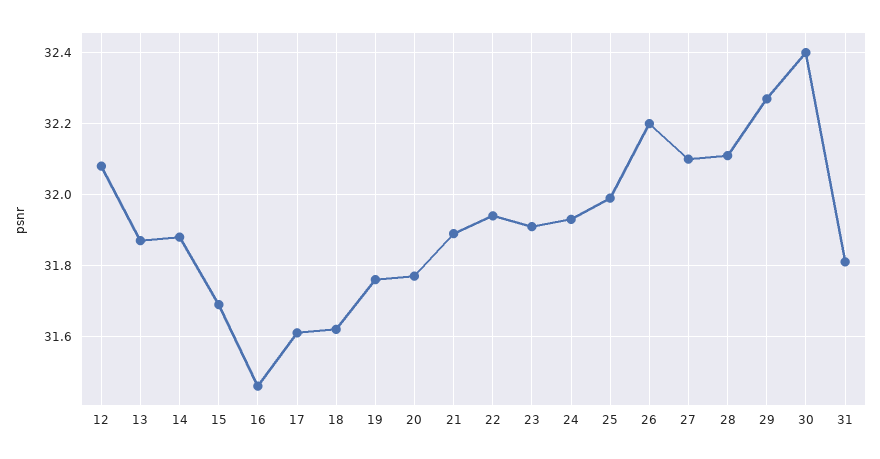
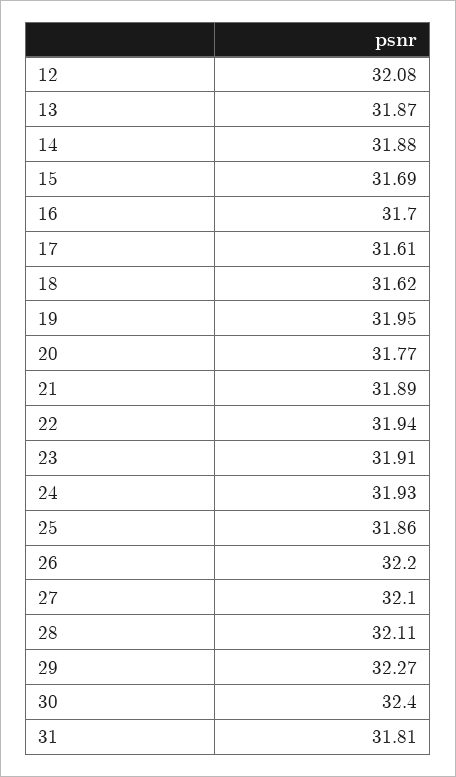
  {
    "12": 32.08,
    "13": 31.87,
    "14": 31.88,
    "15": 31.69,
-   "16": 31.45,
+   "16": 31.7,
    "17": 31.61,
    "18": 31.62,
-   "19": 31.75,
+   "19": 31.95,
    "20": 31.77,
    "21": 31.89,
    "22": 31.94,
    "23": 31.91,
    "24": 31.93,
-   "25": 32,
+   "25": 31.86,
    "26": 32.2,
    "27": 32.1,
    "28": 32.11,
    "29": 32.27,
    "30": 32.4,
    "31": 31.81
  }

